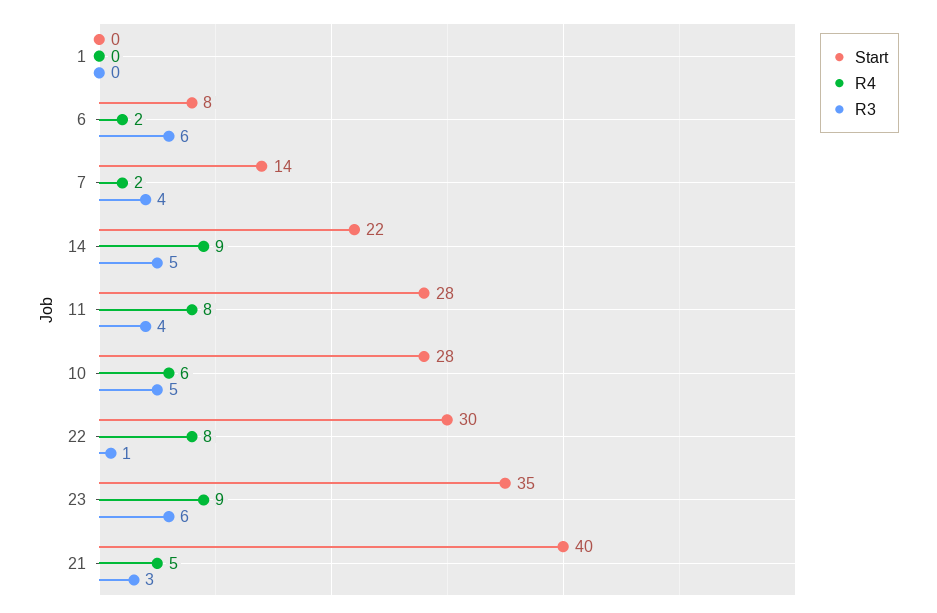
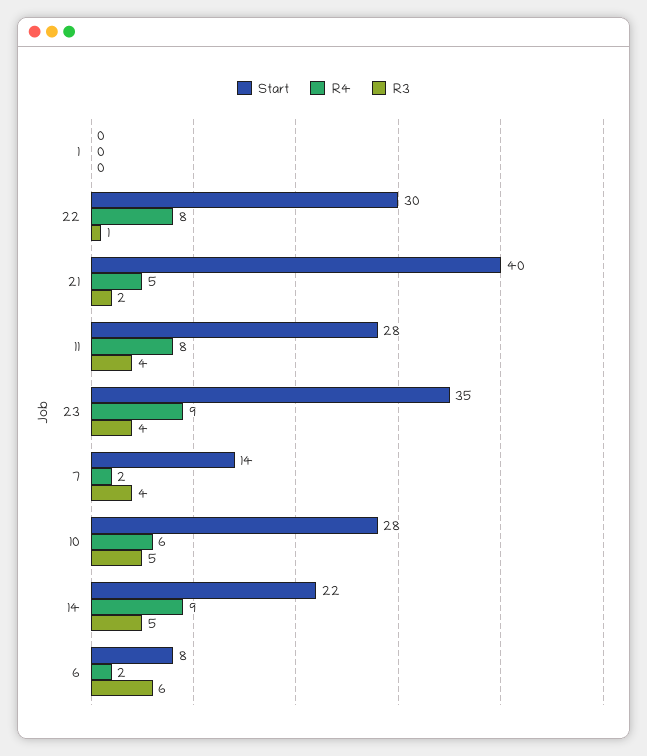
  {
    "Start": {
      "1": 0,
      "6": 8,
      "7": 14,
      "14": 22,
      "11": 28,
      "10": 28,
      "22": 30,
      "23": 35,
      "21": 40
    },
    "R4": {
      "1": 0,
      "6": 2,
      "7": 2,
      "14": 9,
      "11": 8,
      "10": 6,
      "22": 8,
      "23": 9,
      "21": 5
    },
    "R3": {
      "1": 0,
      "6": 6,
      "7": 4,
      "14": 5,
      "11": 4,
      "10": 5,
      "22": 1,
-     "23": 6,
+     "23": 4,
-     "21": 3
+     "21": 2
    }
  }

